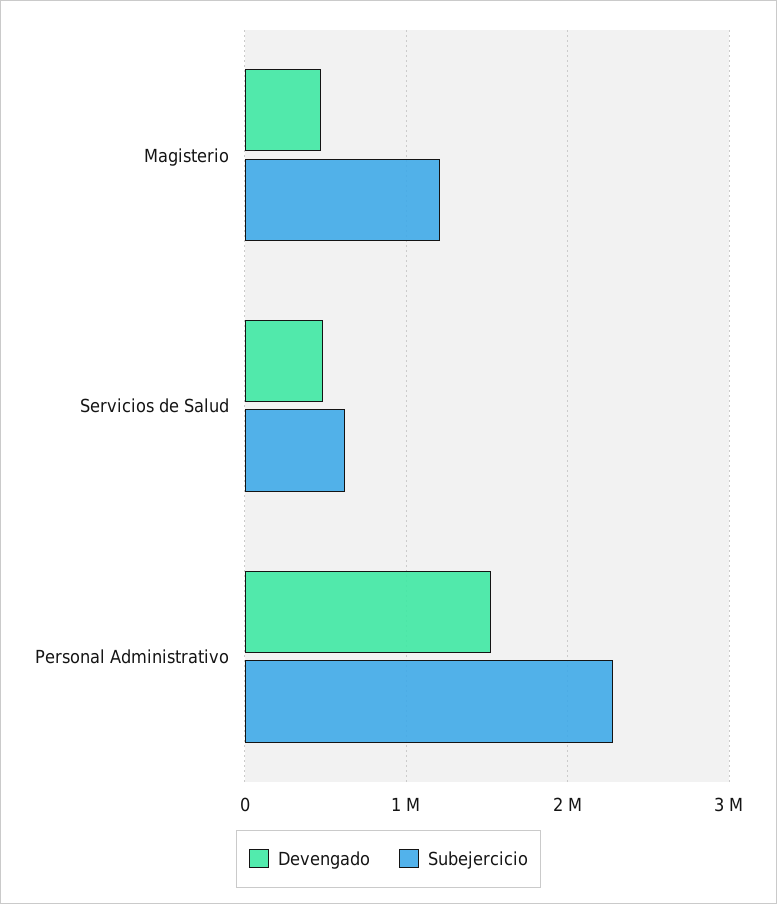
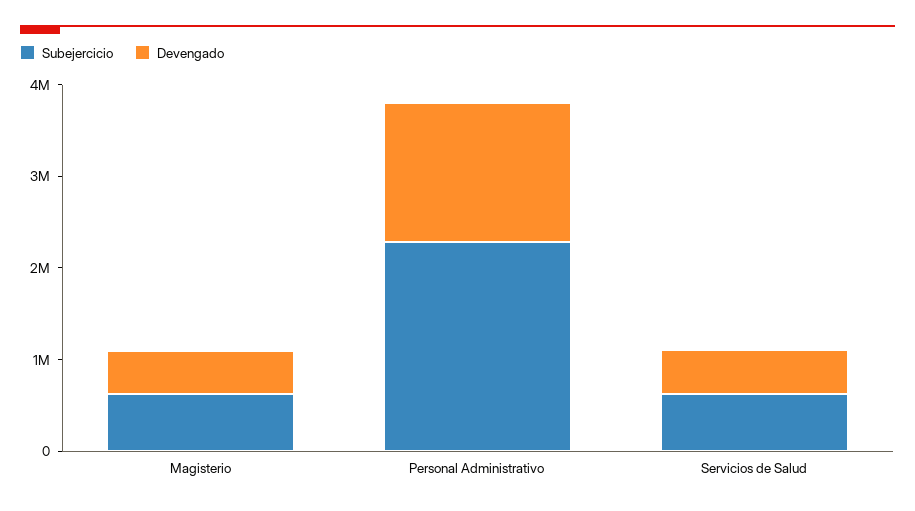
  {
    "Devengado": {
      "Magisterio": 500000,
      "Servicios de Salud": 500000,
      "Personal Administrativo": 1500000
    },
    "Subejercicio": {
-     "Magisterio": 1200000,
+     "Magisterio": 600000,
      "Servicios de Salud": 600000,
      "Personal Administrativo": 2300000
    }
  }

